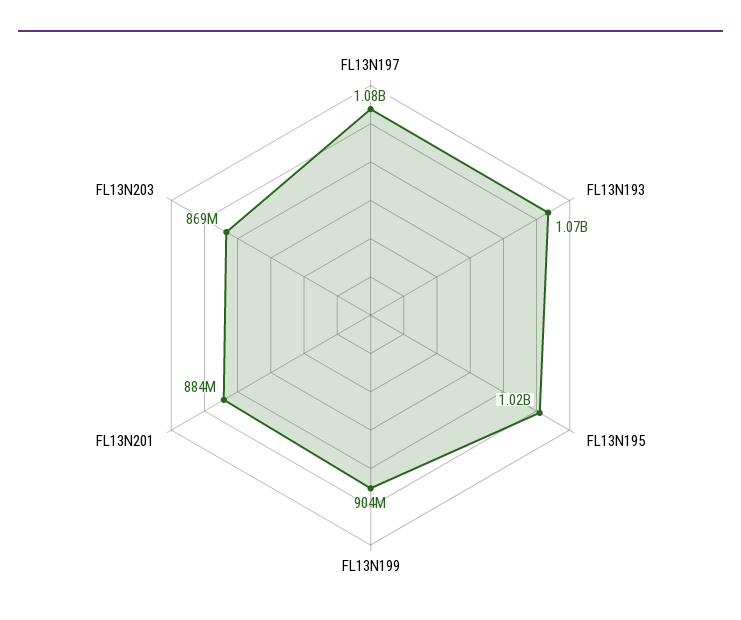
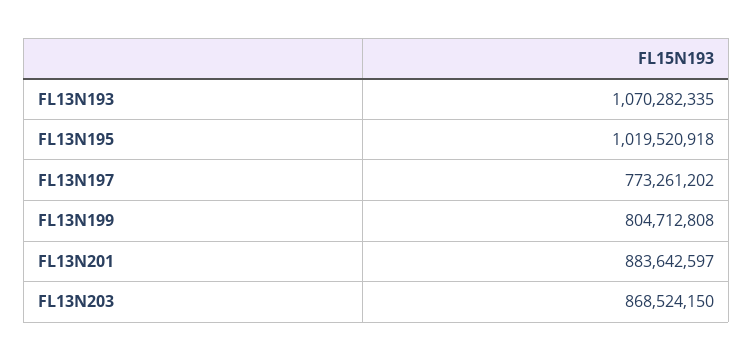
  {
-   "FL13N197": 1080000000,
+   "FL13N197": 773261202,
    "FL13N193": 1070282335,
    "FL13N195": 1019520918,
-   "FL13N199": 904000000,
+   "FL13N199": 804712808,
    "FL13N201": 883642597,
    "FL13N203": 868524150
  }

